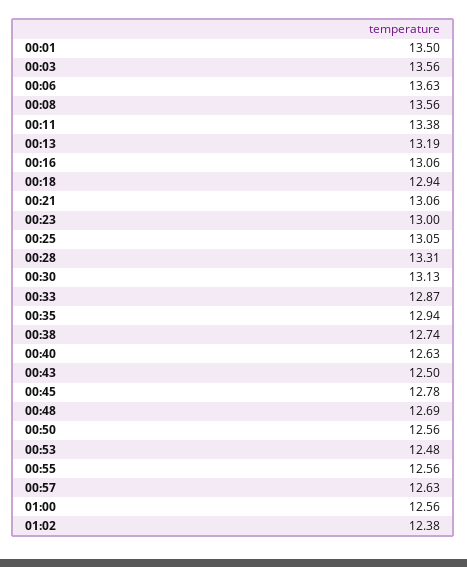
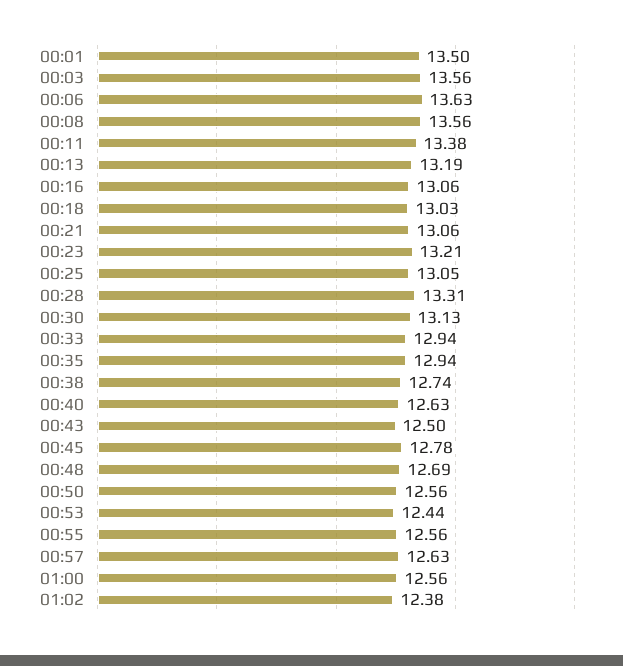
  {
    "00:01": 13.5,
    "00:03": 13.56,
    "00:06": 13.63,
    "00:08": 13.56,
    "00:11": 13.38,
    "00:13": 13.19,
    "00:16": 13.06,
-   "00:18": 12.94,
+   "00:18": 13.03,
    "00:21": 13.06,
-   "00:23": 13,
+   "00:23": 13.21,
    "00:25": 13.05,
    "00:28": 13.31,
    "00:30": 13.13,
-   "00:33": 12.87,
+   "00:33": 12.94,
    "00:35": 12.94,
    "00:38": 12.74,
    "00:40": 12.63,
    "00:43": 12.5,
    "00:45": 12.78,
    "00:48": 12.69,
    "00:50": 12.56,
-   "00:53": 12.48,
+   "00:53": 12.44,
    "00:55": 12.56,
    "00:57": 12.63,
    "01:00": 12.56,
    "01:02": 12.38
  }

